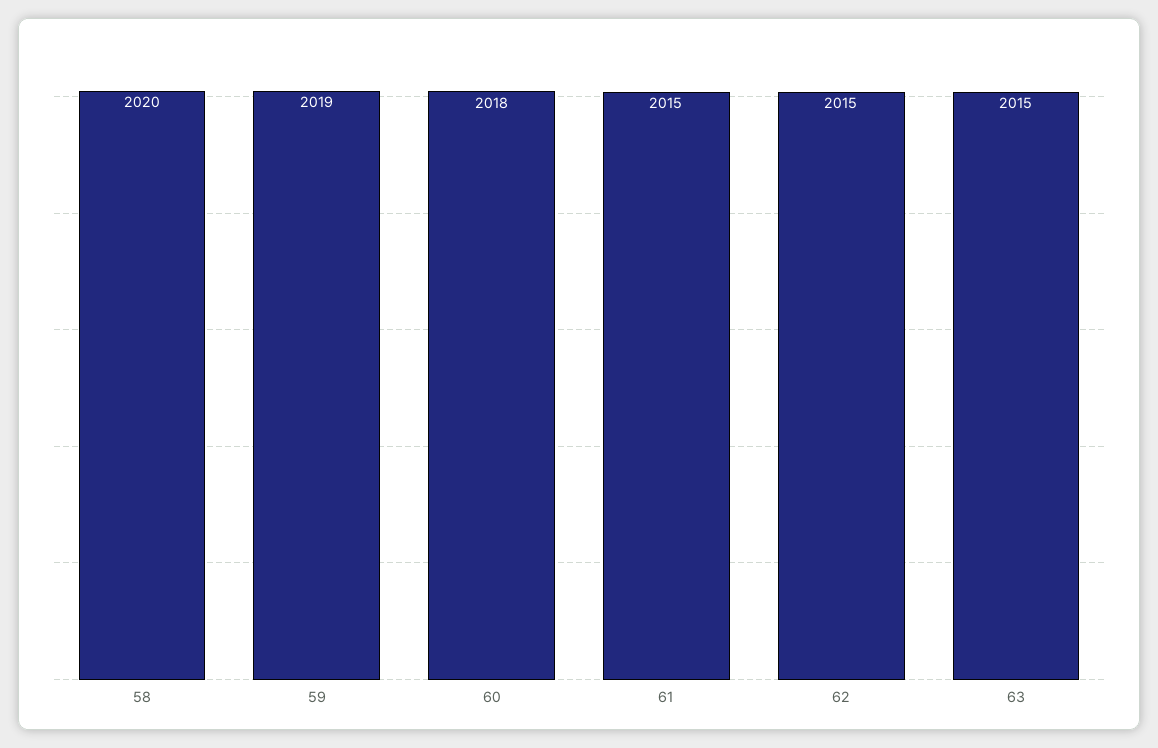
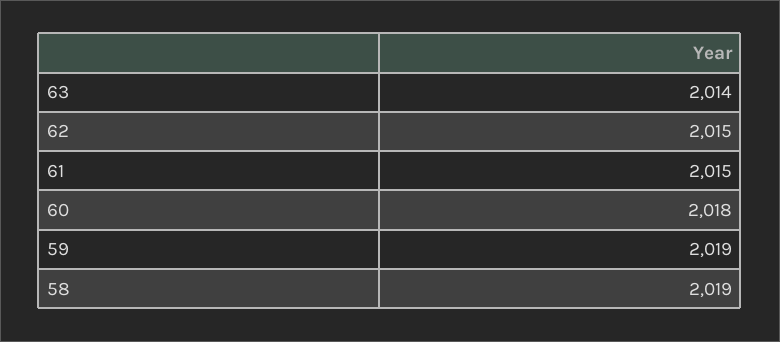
  {
-   "58": 2020,
+   "58": 2019,
    "59": 2019,
    "60": 2018,
    "61": 2015,
    "62": 2015,
-   "63": 2015
+   "63": 2014
  }

